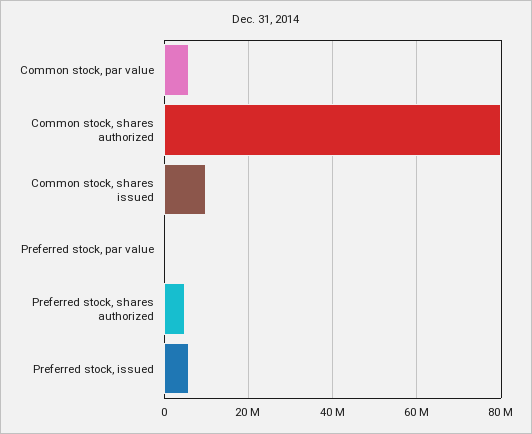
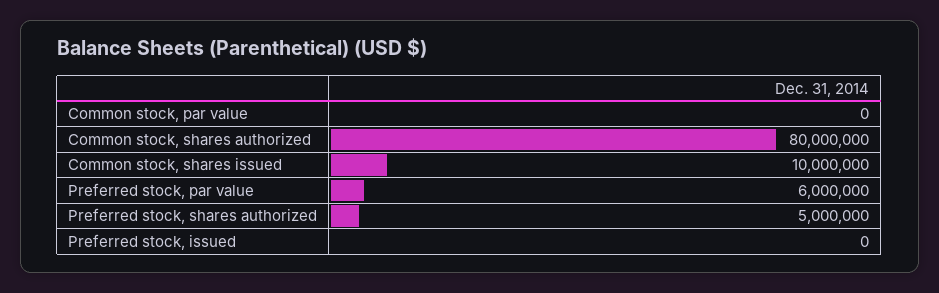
  {
-   "Common stock, par value": 6000000,
+   "Common stock, par value": 0,
    "Common stock, shares authorized": 80000000,
    "Common stock, shares issued": 10000000,
-   "Preferred stock, par value": 0,
+   "Preferred stock, par value": 6000000,
    "Preferred stock, shares authorized": 5000000,
-   "Preferred stock, issued": 6000000
+   "Preferred stock, issued": 0
  }

